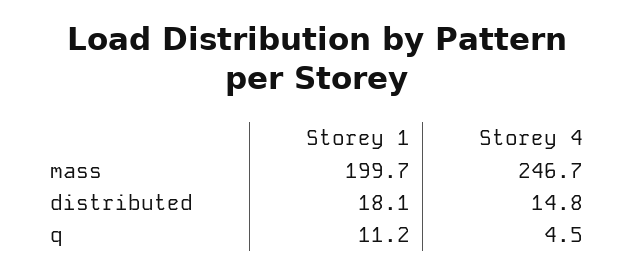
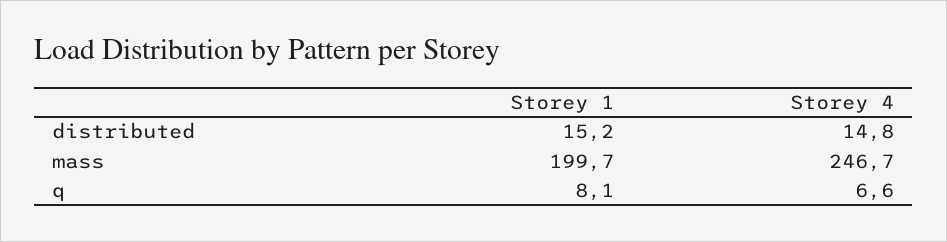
  {
    "Storey 1": {
      "mass": 199.7,
-     "distributed": 18.1,
+     "distributed": 15.2,
-     "q": 11.2
+     "q": 8.1
    },
    "Storey 4": {
      "mass": 246.7,
      "distributed": 14.8,
-     "q": 4.5
+     "q": 6.6
    }
  }

